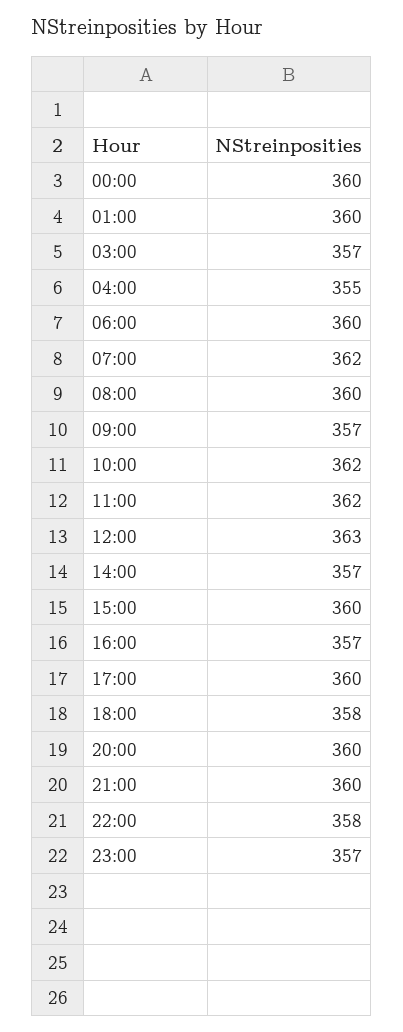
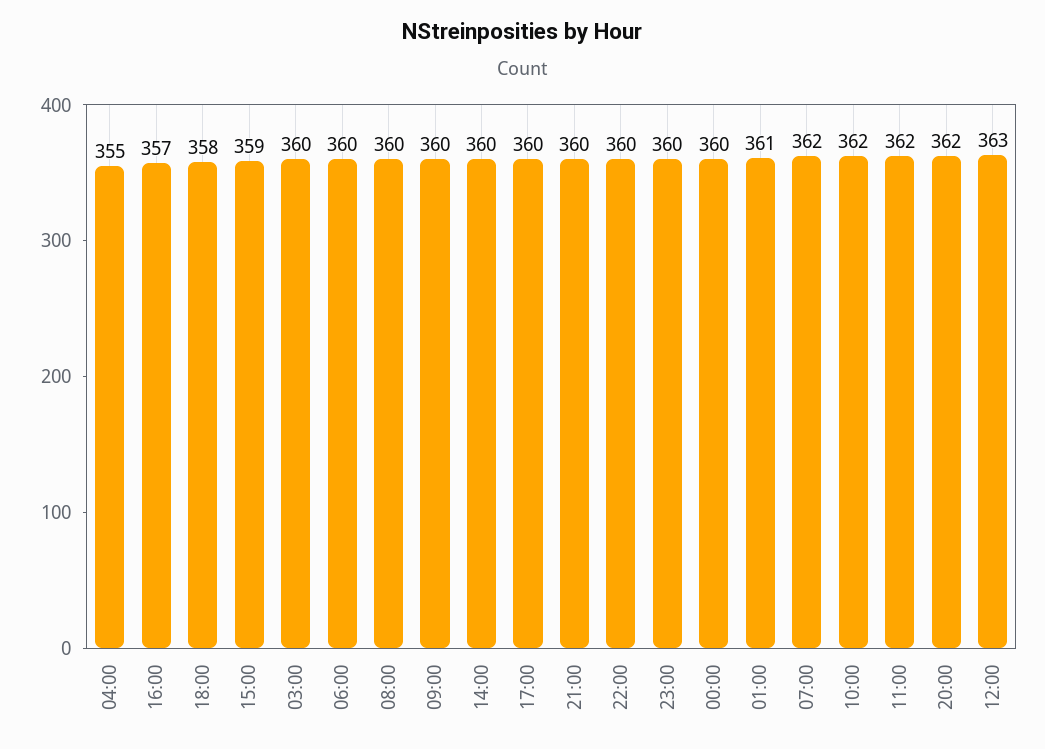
  {
    "00:00": 360,
-   "01:00": 360,
+   "01:00": 361,
-   "03:00": 357,
+   "03:00": 360,
    "04:00": 355,
    "06:00": 360,
    "07:00": 362,
    "08:00": 360,
-   "09:00": 357,
+   "09:00": 360,
    "10:00": 362,
    "11:00": 362,
    "12:00": 363,
-   "14:00": 357,
+   "14:00": 360,
-   "15:00": 360,
+   "15:00": 359,
    "16:00": 357,
    "17:00": 360,
    "18:00": 358,
-   "20:00": 360,
+   "20:00": 362,
    "21:00": 360,
-   "22:00": 358,
+   "22:00": 360,
-   "23:00": 357
+   "23:00": 360
  }

